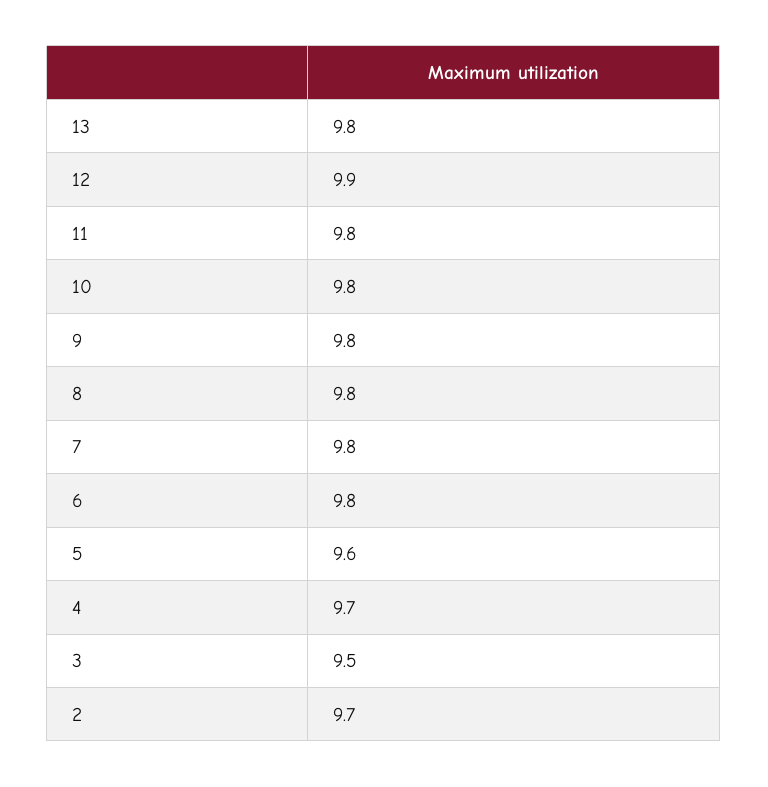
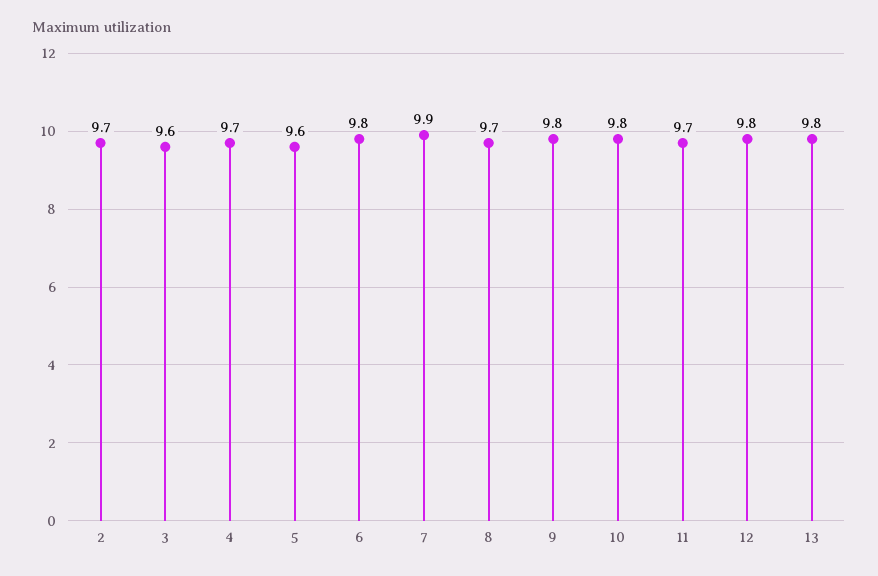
  {
    "13": 9.8,
-   "12": 9.9,
+   "12": 9.8,
-   "11": 9.8,
+   "11": 9.7,
    "10": 9.8,
    "9": 9.8,
-   "8": 9.8,
+   "8": 9.7,
-   "7": 9.8,
+   "7": 9.9,
    "6": 9.8,
    "5": 9.6,
    "4": 9.7,
-   "3": 9.5,
+   "3": 9.6,
    "2": 9.7
  }

